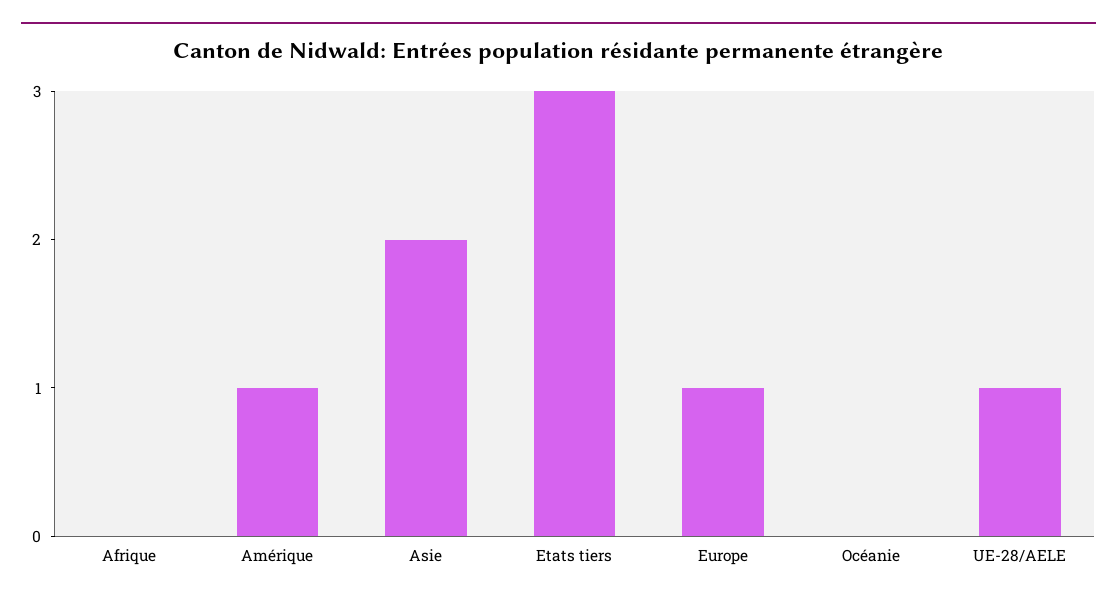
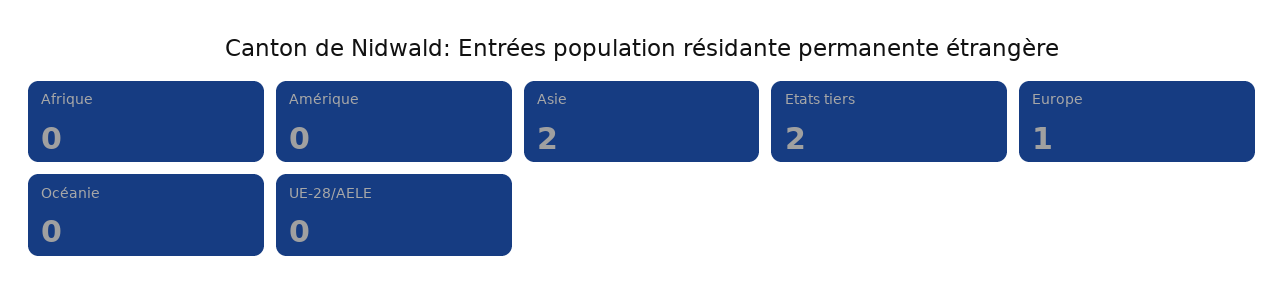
  {
    "Afrique": 0,
-   "Amérique": 1,
+   "Amérique": 0,
    "Asie": 2,
-   "Etats tiers": 3,
+   "Etats tiers": 2,
    "Europe": 1,
    "Océanie": 0,
-   "UE-28/AELE": 1
+   "UE-28/AELE": 0
  }

